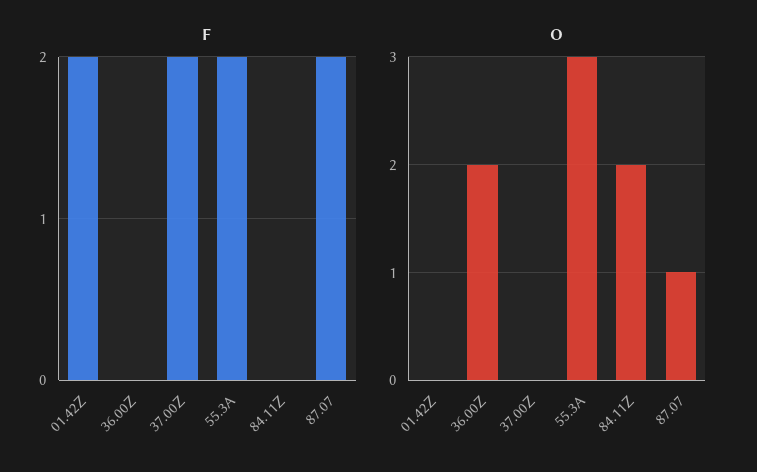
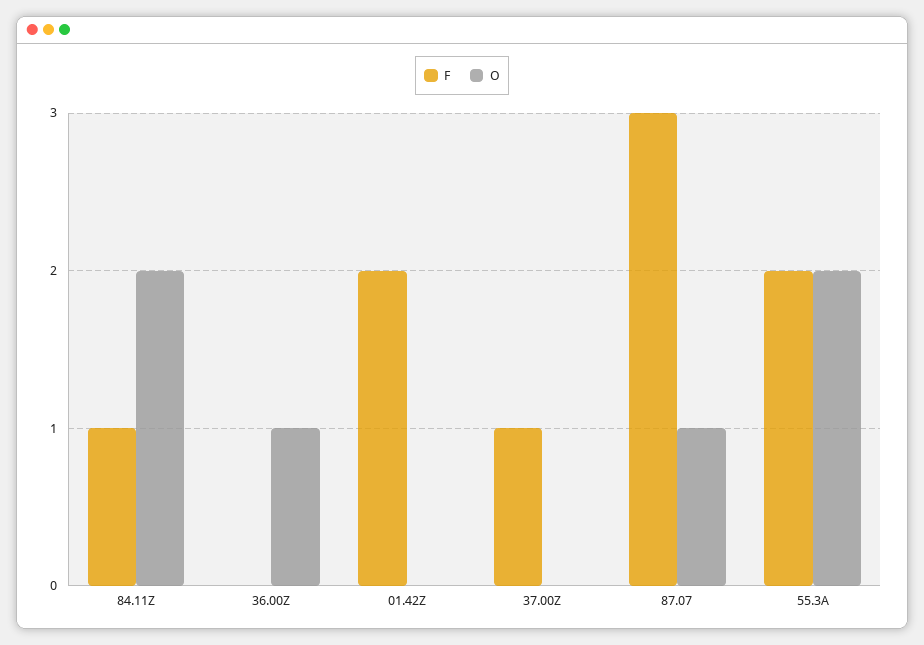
  {
    "F": {
      "01.42Z": 2,
      "36.00Z": 0,
-     "37.00Z": 2,
+     "37.00Z": 1,
      "55.3A": 2,
-     "84.11Z": 0,
+     "84.11Z": 1,
-     "87.07": 2
+     "87.07": 3
    },
    "O": {
      "01.42Z": 0,
-     "36.00Z": 2,
+     "36.00Z": 1,
      "37.00Z": 0,
-     "55.3A": 3,
+     "55.3A": 2,
      "84.11Z": 2,
      "87.07": 1
    }
  }

